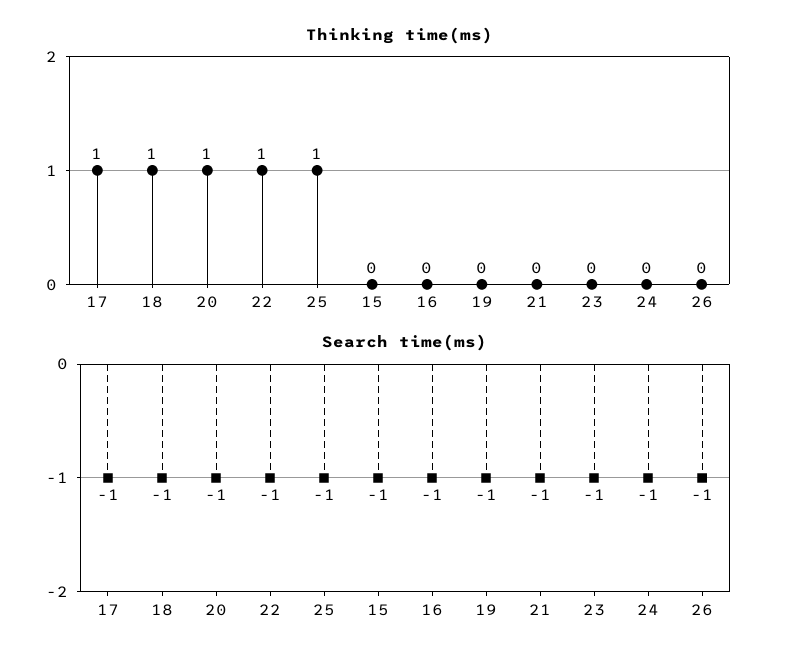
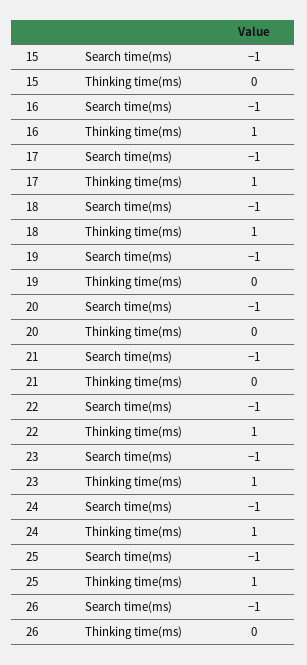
  {
    "Thinking time(ms)": {
      "17": 1,
      "18": 1,
-     "20": 1,
+     "20": 0,
      "22": 1,
      "25": 1,
      "15": 0,
-     "16": 0,
+     "16": 1,
      "19": 0,
      "21": 0,
-     "23": 0,
+     "23": 1,
-     "24": 0,
+     "24": 1,
      "26": 0
    },
    "Search time(ms)": {
      "17": -1,
      "18": -1,
      "20": -1,
      "22": -1,
      "25": -1,
      "15": -1,
      "16": -1,
      "19": -1,
      "21": -1,
      "23": -1,
      "24": -1,
      "26": -1
    }
  }

